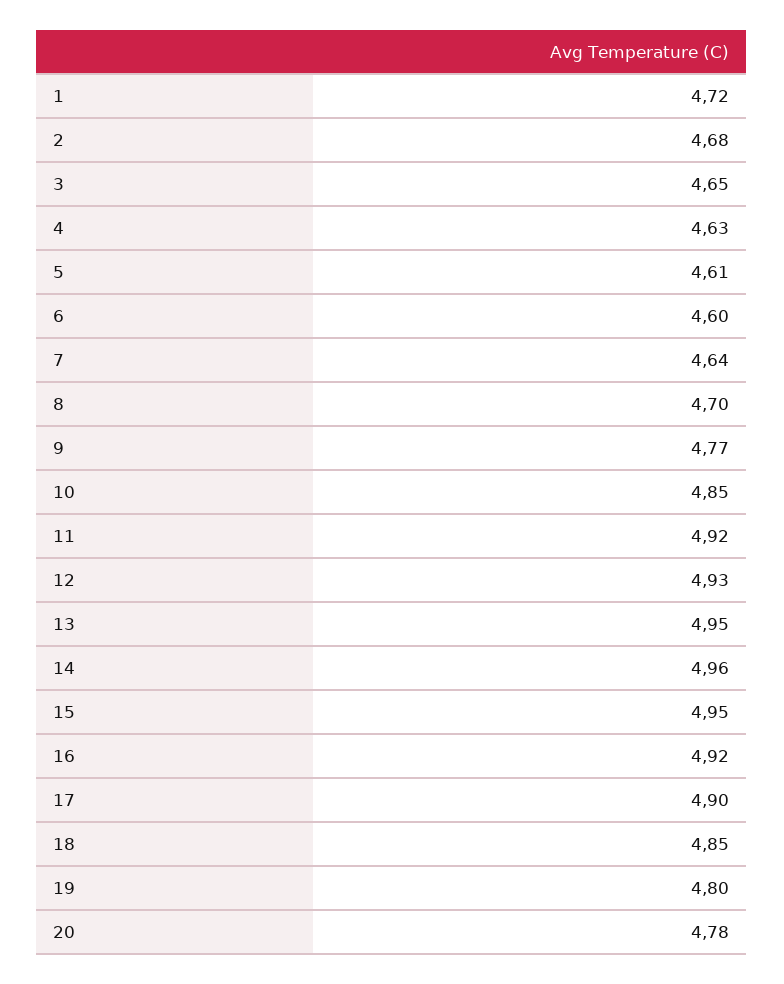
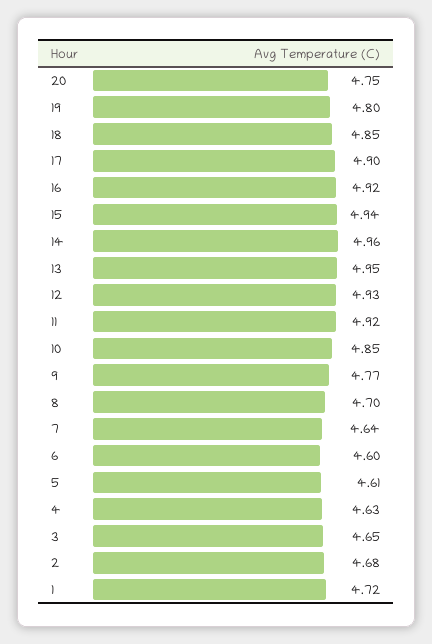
  {
    "1": 4.72,
    "2": 4.68,
    "3": 4.65,
    "4": 4.63,
    "5": 4.61,
    "6": 4.6,
    "7": 4.64,
    "8": 4.7,
    "9": 4.77,
    "10": 4.85,
    "11": 4.92,
    "12": 4.93,
    "13": 4.95,
    "14": 4.96,
-   "15": 4.95,
+   "15": 4.94,
    "16": 4.92,
    "17": 4.9,
    "18": 4.85,
    "19": 4.8,
-   "20": 4.78
+   "20": 4.75
  }

